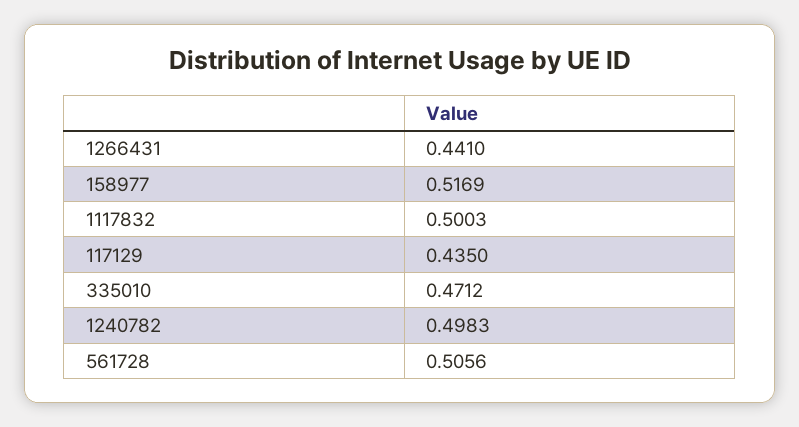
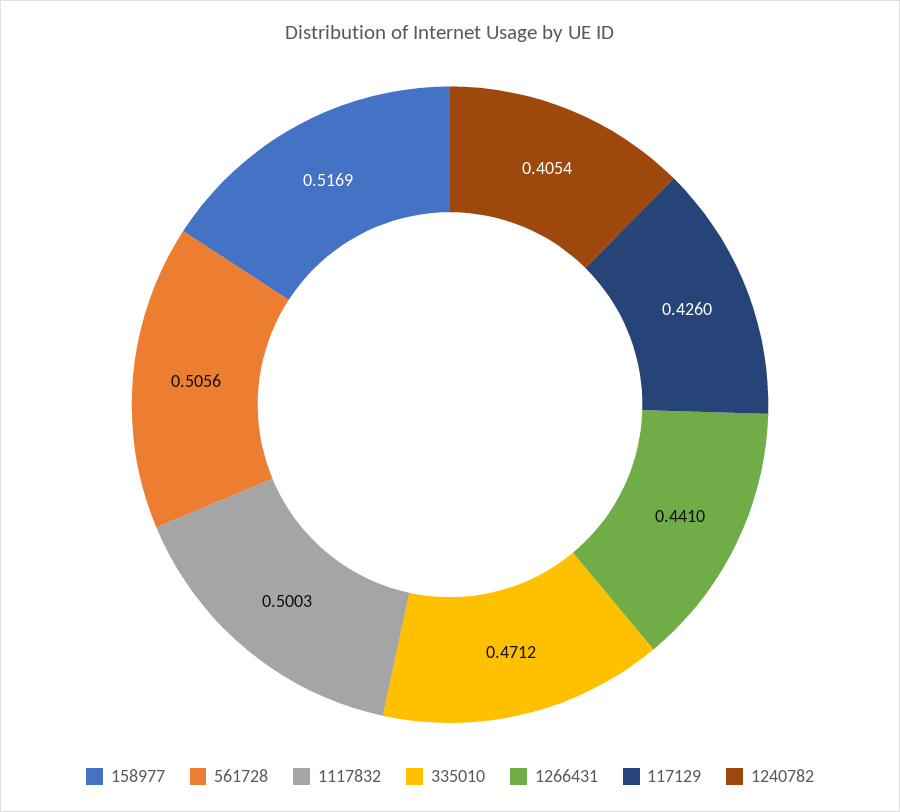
  {
    "1266431": 0.441,
    "158977": 0.5169,
    "1117832": 0.5003,
-   "117129": 0.435,
+   "117129": 0.426,
    "335010": 0.4712,
-   "1240782": 0.4983,
+   "1240782": 0.4054,
    "561728": 0.5056
  }

